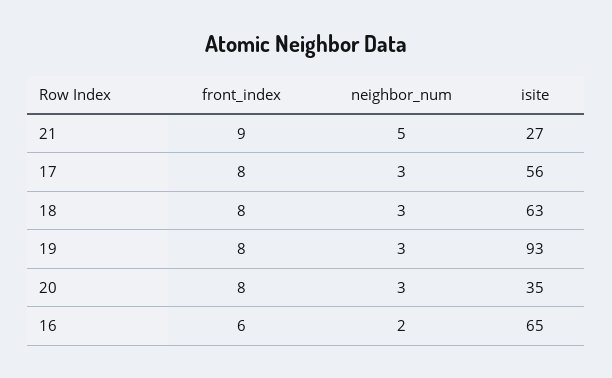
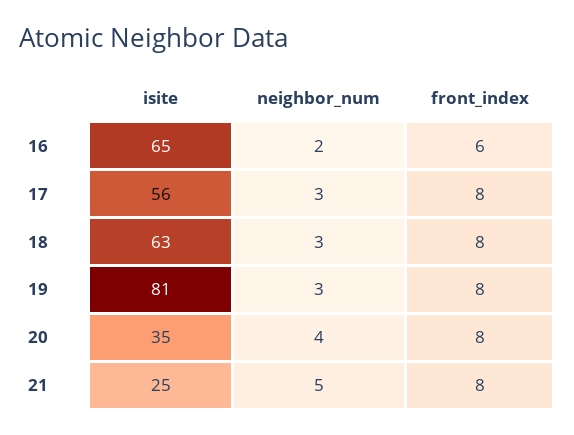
  {
    "front_index": {
-     "21": 9,
+     "21": 8,
      "17": 8,
      "18": 8,
      "19": 8,
      "20": 8,
      "16": 6
    },
    "neighbor_num": {
      "21": 5,
      "17": 3,
      "18": 3,
      "19": 3,
-     "20": 3,
+     "20": 4,
      "16": 2
    },
    "isite": {
-     "21": 27,
+     "21": 25,
      "17": 56,
      "18": 63,
-     "19": 93,
+     "19": 81,
      "20": 35,
      "16": 65
    }
  }

